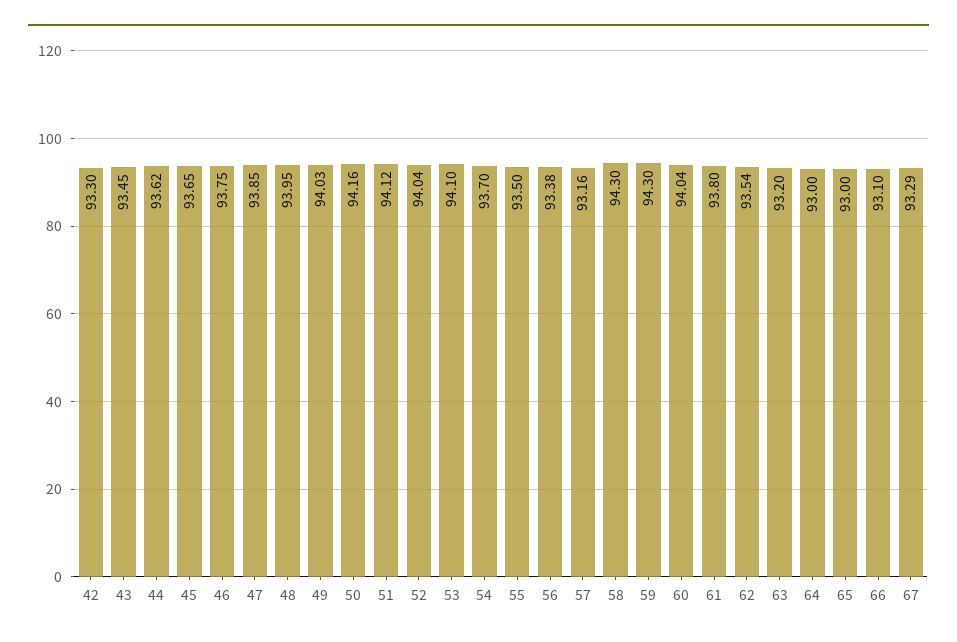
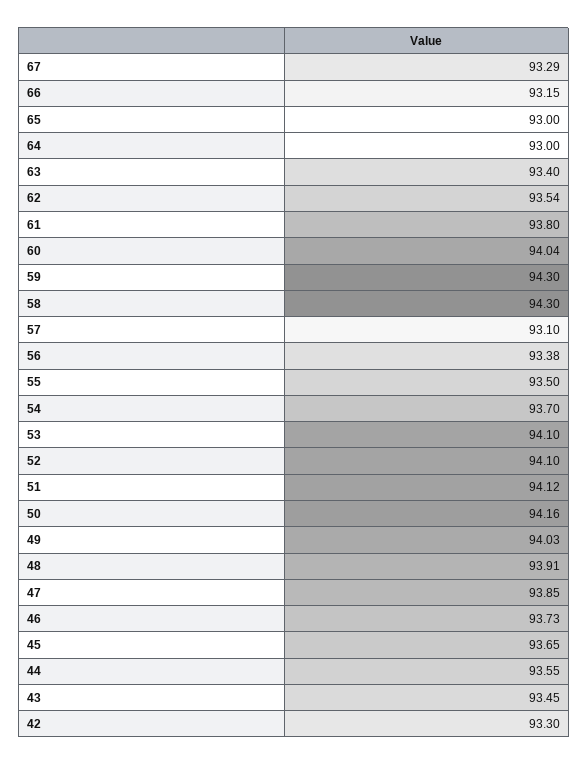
  {
    "42": 93.3,
    "43": 93.45,
-   "44": 93.62,
+   "44": 93.55,
    "45": 93.65,
-   "46": 93.75,
+   "46": 93.73,
    "47": 93.85,
-   "48": 93.95,
+   "48": 93.91,
    "49": 94.03,
    "50": 94.16,
    "51": 94.12,
-   "52": 94.04,
+   "52": 94.1,
    "53": 94.1,
    "54": 93.7,
    "55": 93.5,
    "56": 93.38,
-   "57": 93.16,
+   "57": 93.1,
    "58": 94.3,
    "59": 94.3,
    "60": 94.04,
    "61": 93.8,
    "62": 93.54,
-   "63": 93.2,
+   "63": 93.4,
    "64": 93,
    "65": 93,
-   "66": 93.1,
+   "66": 93.15,
    "67": 93.29
  }

